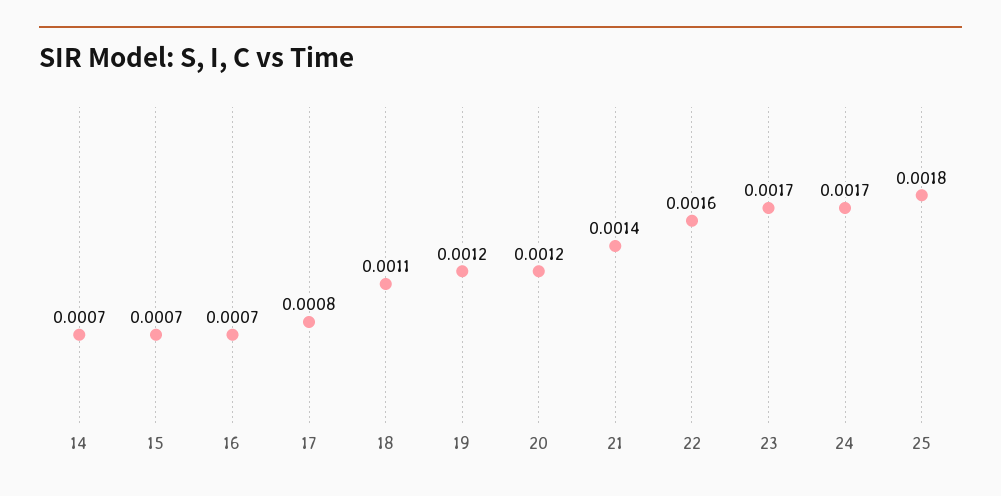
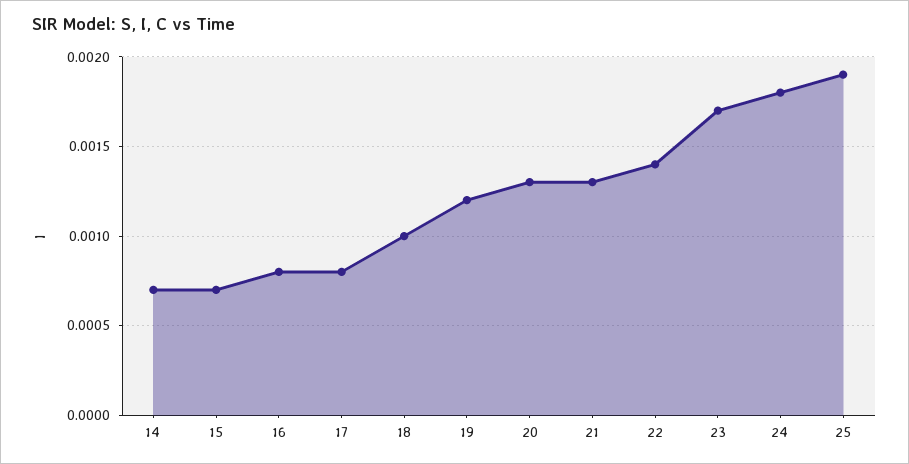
  {
    "14": 0.0007,
    "15": 0.0007,
-   "16": 0.0007,
+   "16": 0.0008,
    "17": 0.0008,
-   "18": 0.0011,
+   "18": 0.001,
    "19": 0.0012,
-   "20": 0.0012,
+   "20": 0.0013,
-   "21": 0.0014,
+   "21": 0.0013,
-   "22": 0.0016,
+   "22": 0.0014,
    "23": 0.0017,
-   "24": 0.0017,
+   "24": 0.0018,
-   "25": 0.0018
+   "25": 0.0019
  }

